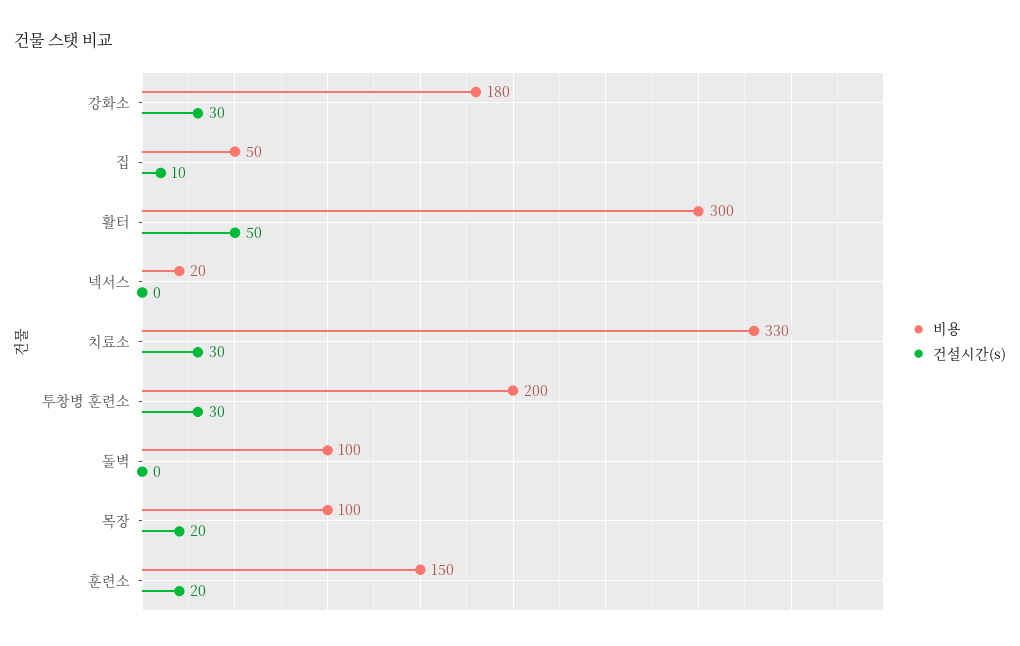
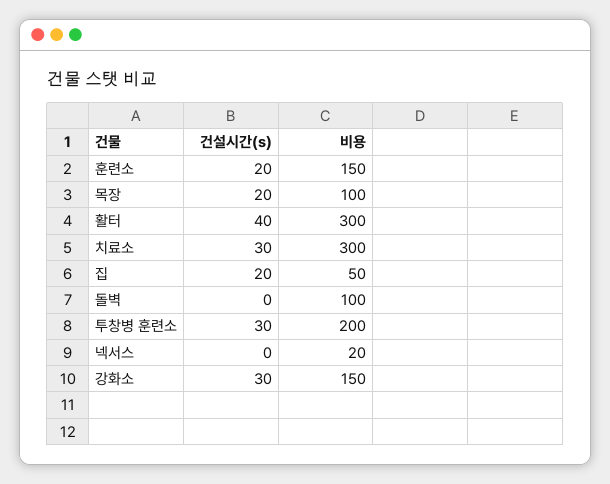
  {
    "비용": {
-     "강화소": 180,
+     "강화소": 150,
      "집": 50,
      "활터": 300,
      "넥서스": 20,
-     "치료소": 330,
+     "치료소": 300,
      "투창병 훈련소": 200,
      "돌벽": 100,
      "목장": 100,
      "훈련소": 150
    },
    "건설시간(s)": {
      "강화소": 30,
-     "집": 10,
+     "집": 20,
-     "활터": 50,
+     "활터": 40,
      "넥서스": 0,
      "치료소": 30,
      "투창병 훈련소": 30,
      "돌벽": 0,
      "목장": 20,
      "훈련소": 20
    }
  }

